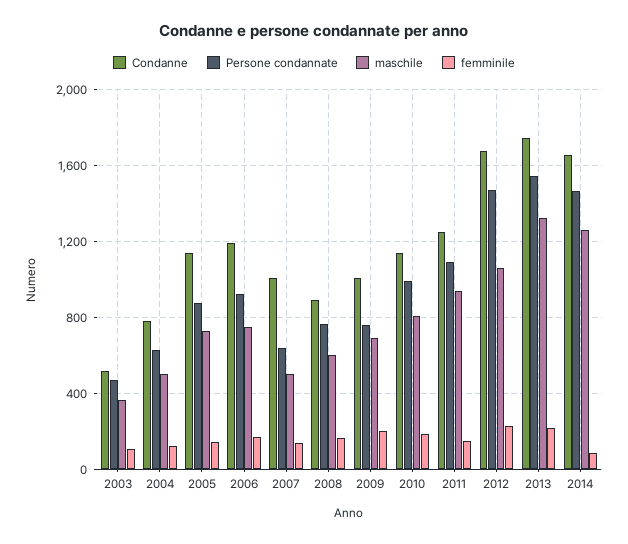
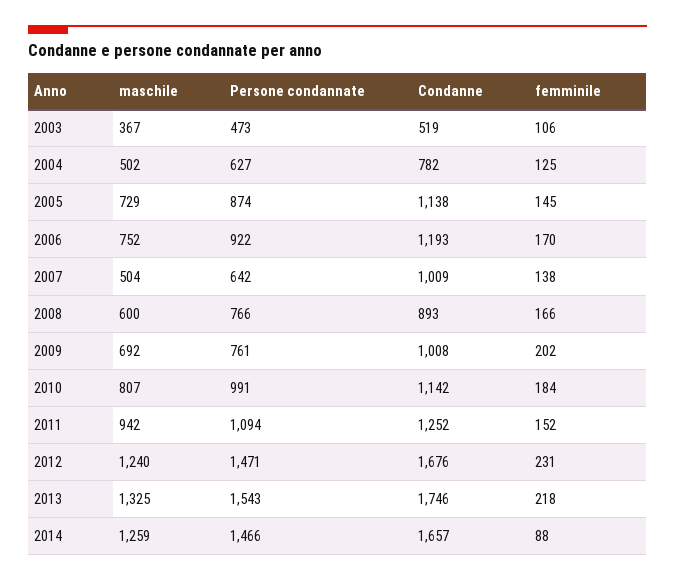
  {
    "Condanne": {
      "2003": 519,
      "2004": 782,
      "2005": 1138,
      "2006": 1193,
      "2007": 1009,
      "2008": 893,
      "2009": 1008,
      "2010": 1142,
      "2011": 1252,
      "2012": 1676,
      "2013": 1746,
      "2014": 1657
    },
    "Persone condannate": {
      "2003": 473,
      "2004": 627,
      "2005": 874,
      "2006": 922,
      "2007": 642,
      "2008": 766,
      "2009": 761,
      "2010": 991,
      "2011": 1094,
      "2012": 1471,
      "2013": 1543,
      "2014": 1466
    },
    "maschile": {
      "2003": 367,
      "2004": 502,
      "2005": 729,
      "2006": 752,
      "2007": 504,
      "2008": 600,
      "2009": 692,
      "2010": 807,
      "2011": 942,
-     "2012": 1050,
+     "2012": 1240,
      "2013": 1325,
      "2014": 1259
    },
    "femminile": {
      "2003": 106,
      "2004": 125,
      "2005": 145,
      "2006": 170,
      "2007": 138,
      "2008": 166,
      "2009": 202,
      "2010": 184,
      "2011": 152,
      "2012": 231,
      "2013": 218,
      "2014": 88
    }
  }

